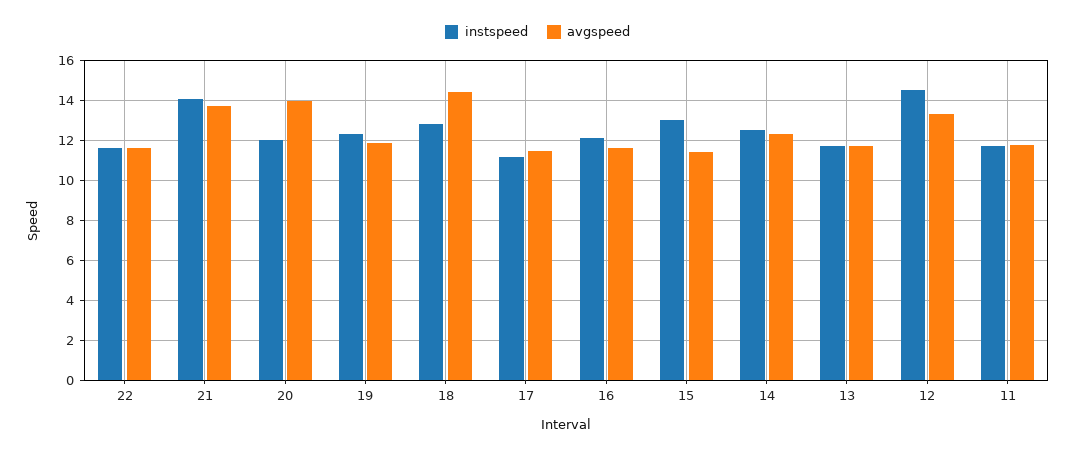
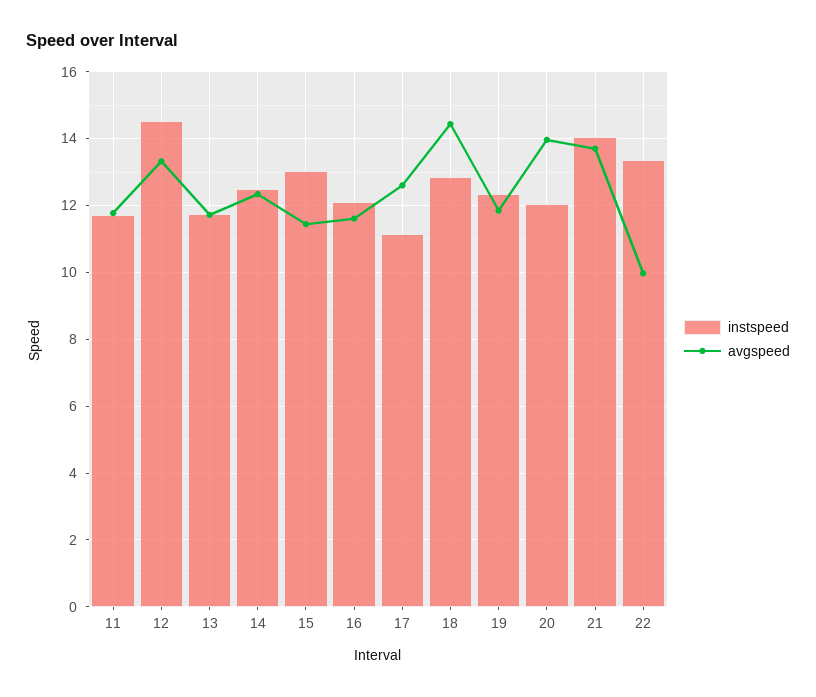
  {
    "instspeed": {
-     "22": 11.5,
+     "22": 13.4,
      "21": 14,
      "20": 12,
      "19": 12.4,
      "18": 12.8,
      "17": 11.2,
      "16": 12.2,
      "15": 13,
      "14": 12.6,
      "13": 11.8,
      "12": 14.6,
      "11": 11.8
    },
    "avgspeed": {
-     "22": 11.5,
+     "22": 10,
      "21": 13.8,
      "20": 14,
      "19": 11.8,
      "18": 14.4,
-     "17": 11.5,
+     "17": 12.6,
      "16": 11.6,
      "15": 11.4,
      "14": 12.4,
      "13": 11.8,
      "12": 13.4,
      "11": 11.8
    }
  }

